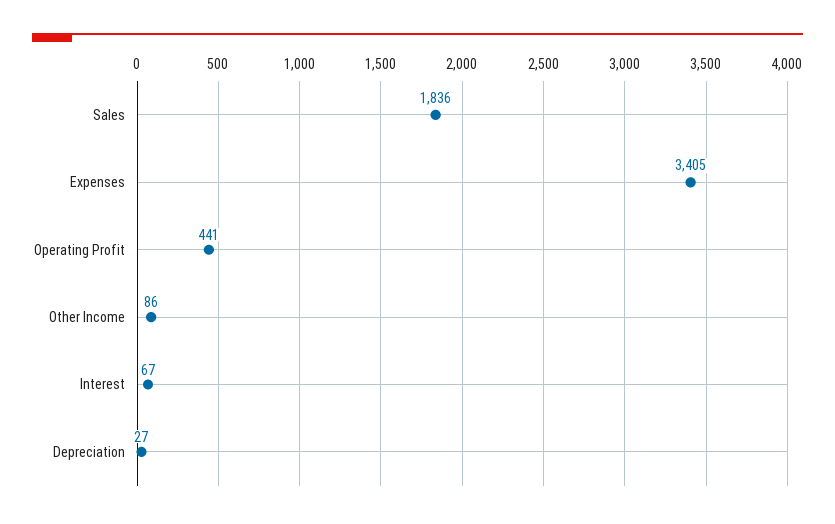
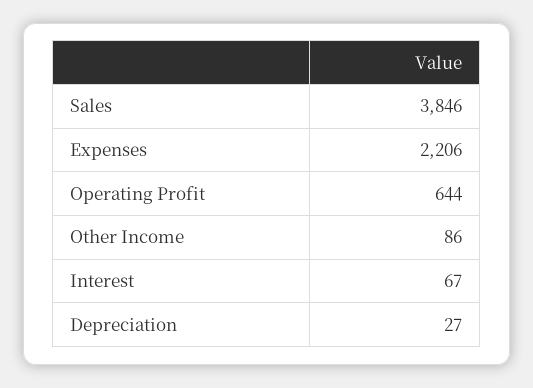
  {
-   "Sales": 1836,
+   "Sales": 3846,
-   "Expenses": 3405,
+   "Expenses": 2206,
-   "Operating Profit": 441,
+   "Operating Profit": 644,
    "Other Income": 86,
    "Interest": 67,
    "Depreciation": 27
  }

